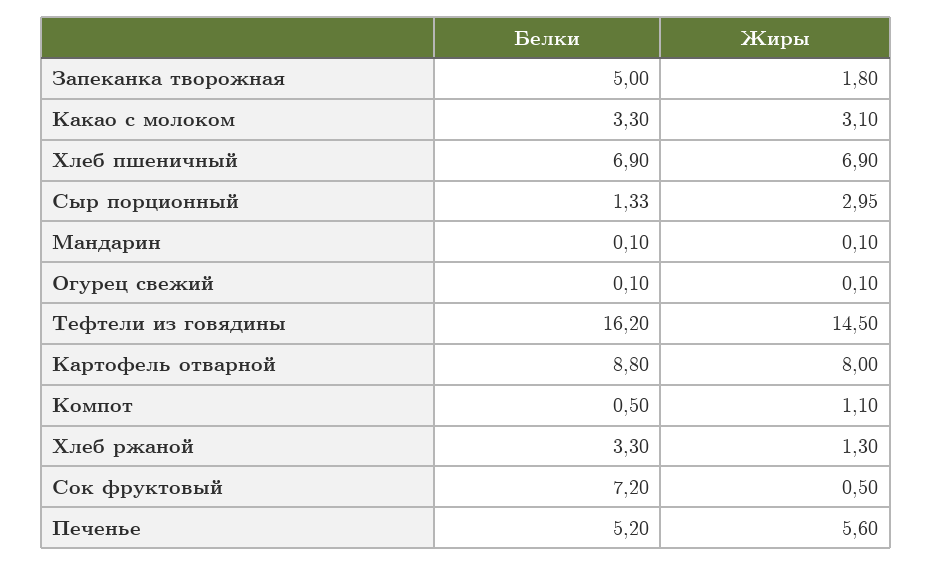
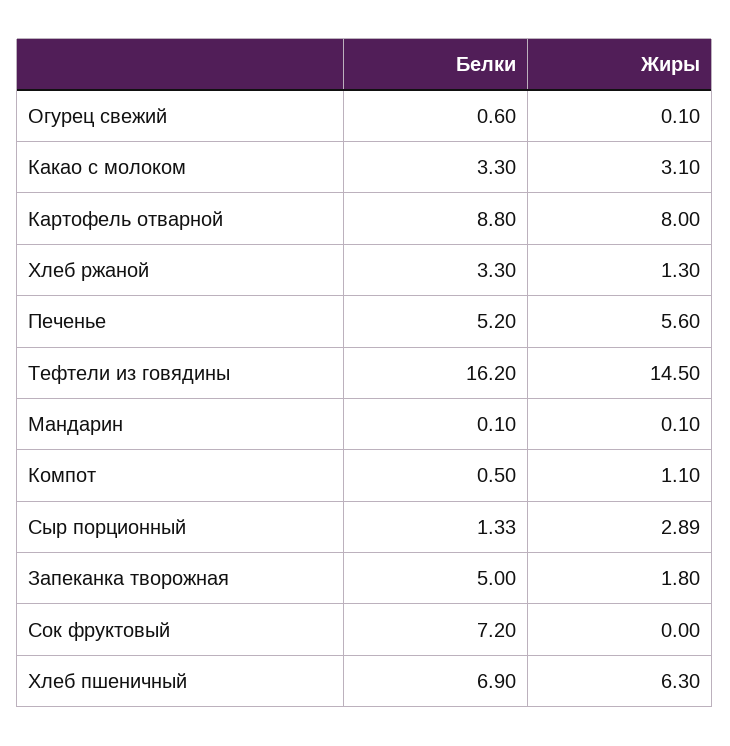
  {
    "Белки": {
      "Запеканка творожная": 5,
      "Какао с молоком": 3.3,
      "Хлеб пшеничный": 6.9,
      "Сыр порционный": 1.33,
      "Мандарин": 0.1,
-     "Огурец свежий": 0.1,
+     "Огурец свежий": 0.6,
      "Тефтели из говядины": 16.2,
      "Картофель отварной": 8.8,
      "Компот": 0.5,
      "Хлеб ржаной": 3.3,
      "Сок фруктовый": 7.2,
      "Печенье": 5.2
    },
    "Жиры": {
      "Запеканка творожная": 1.8,
      "Какао с молоком": 3.1,
-     "Хлеб пшеничный": 6.9,
+     "Хлеб пшеничный": 6.3,
-     "Сыр порционный": 2.95,
+     "Сыр порционный": 2.89,
      "Мандарин": 0.1,
      "Огурец свежий": 0.1,
      "Тефтели из говядины": 14.5,
      "Картофель отварной": 8,
      "Компот": 1.1,
      "Хлеб ржаной": 1.3,
-     "Сок фруктовый": 0.5,
+     "Сок фруктовый": 0,
      "Печенье": 5.6
    }
  }

